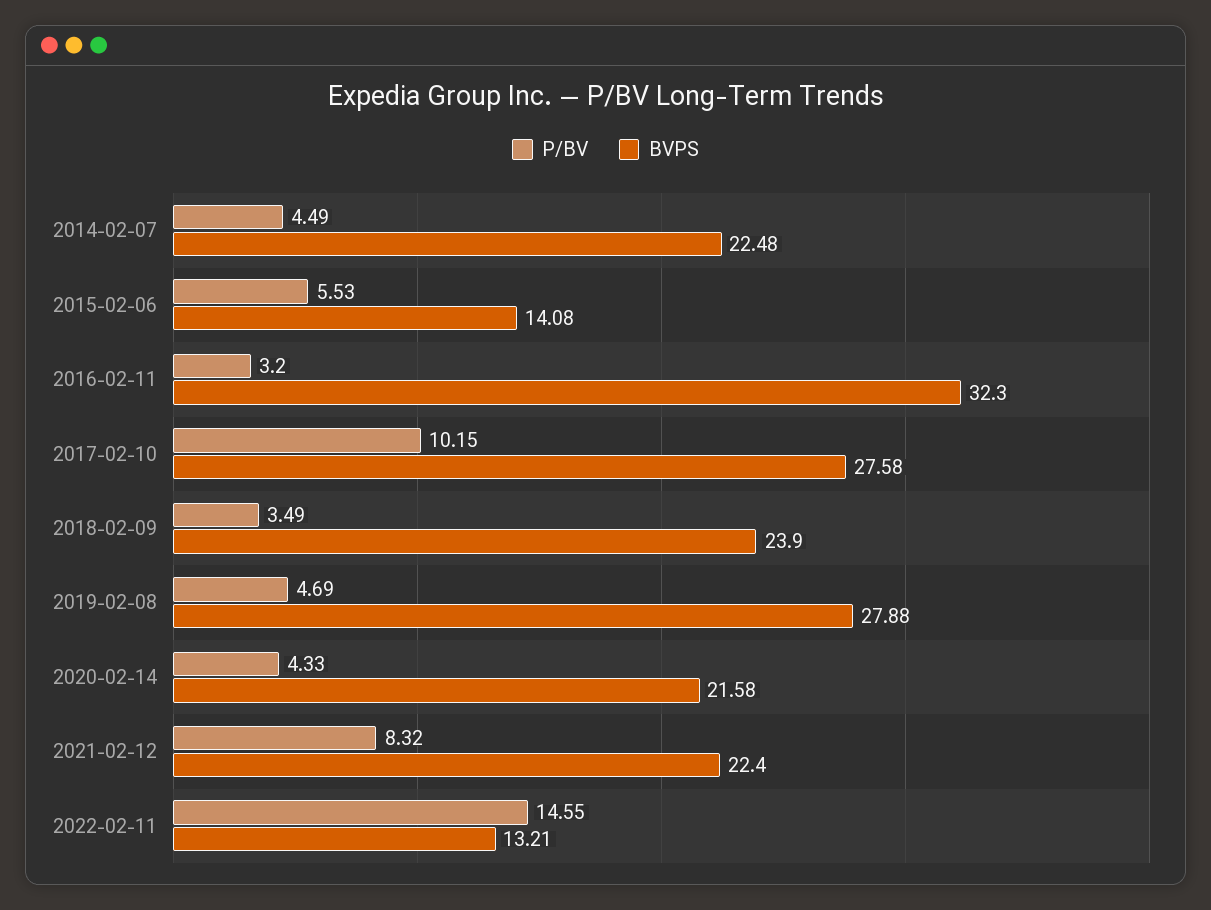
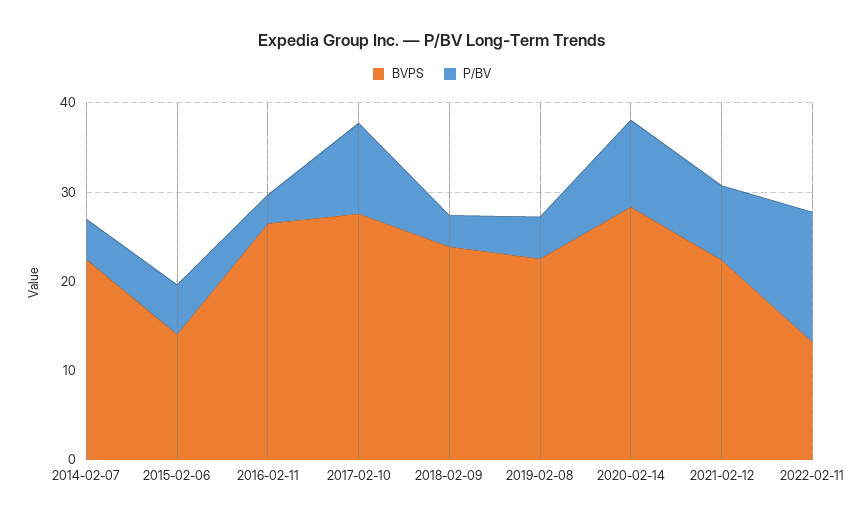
  {
    "P/BV": {
      "2014-02-07": 4.49,
      "2015-02-06": 5.53,
      "2016-02-11": 3.2,
      "2017-02-10": 10.15,
      "2018-02-09": 3.49,
      "2019-02-08": 4.69,
-     "2020-02-14": 4.33,
+     "2020-02-14": 10,
      "2021-02-12": 8.32,
      "2022-02-11": 14.55
    },
    "BVPS": {
      "2014-02-07": 22.48,
      "2015-02-06": 14.08,
-     "2016-02-11": 32.3,
+     "2016-02-11": 26,
      "2017-02-10": 27.58,
      "2018-02-09": 23.9,
-     "2019-02-08": 27.88,
+     "2019-02-08": 22,
-     "2020-02-14": 21.58,
+     "2020-02-14": 28,
      "2021-02-12": 22.4,
      "2022-02-11": 13.21
    }
  }

